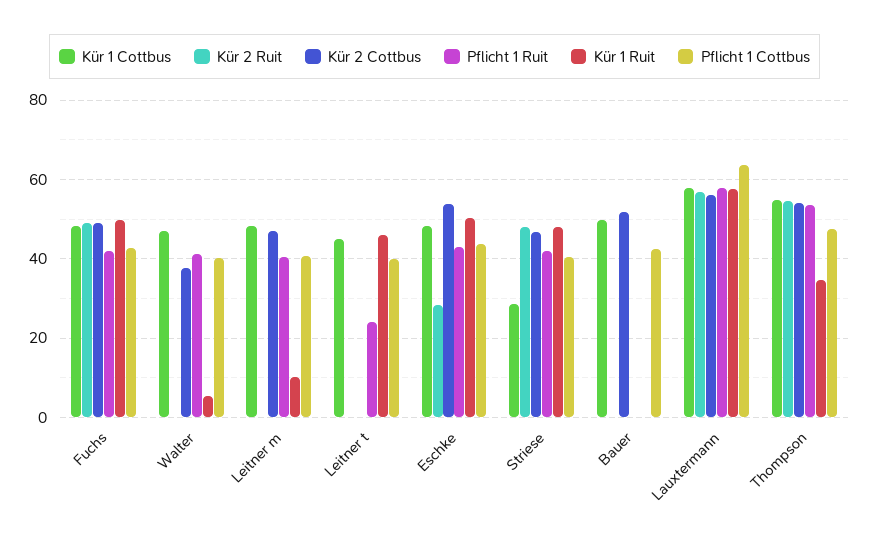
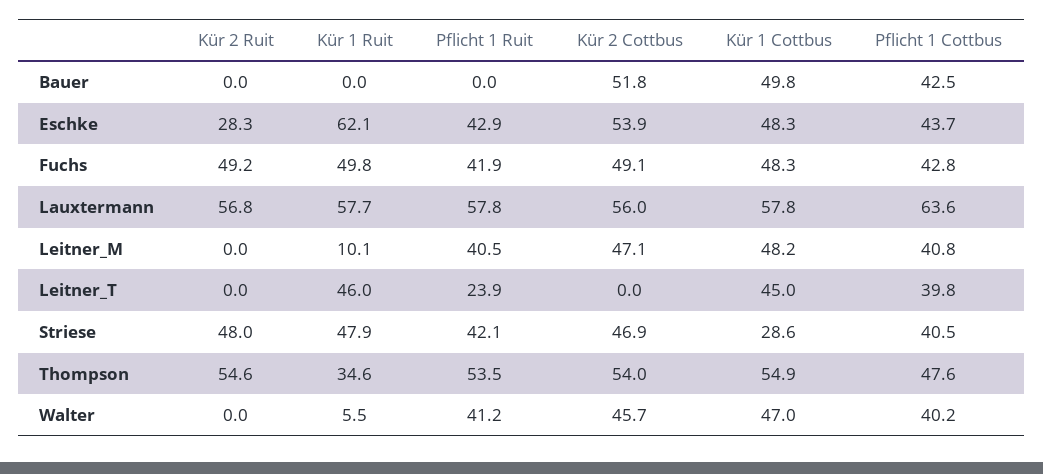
  {
    "Kür 1 Cottbus": {
      "Fuchs": 48.3,
      "Walter": 47,
      "Leitner m": 48.2,
      "Leitner t": 45,
      "Eschke": 48.3,
      "Striese": 28.6,
      "Bauer": 49.8,
      "Lauxtermann": 57.8,
      "Thompson": 54.9
    },
    "Kür 2 Ruit": {
      "Fuchs": 49.2,
      "Walter": 0,
      "Leitner m": 0,
      "Leitner t": 0,
      "Eschke": 28.3,
      "Striese": 48,
      "Bauer": 0,
      "Lauxtermann": 56.8,
      "Thompson": 54.6
    },
    "Kür 2 Cottbus": {
      "Fuchs": 49.1,
-     "Walter": 38,
+     "Walter": 45.7,
      "Leitner m": 47.1,
      "Leitner t": 0,
      "Eschke": 53.9,
      "Striese": 46.9,
      "Bauer": 51.8,
      "Lauxtermann": 56,
      "Thompson": 54
    },
    "Pflicht 1 Ruit": {
      "Fuchs": 41.9,
      "Walter": 41.2,
      "Leitner m": 40.5,
      "Leitner t": 23.9,
      "Eschke": 42.9,
      "Striese": 42.1,
      "Bauer": 0,
      "Lauxtermann": 57.8,
      "Thompson": 53.5
    },
    "Kür 1 Ruit": {
      "Fuchs": 49.8,
      "Walter": 5.5,
      "Leitner m": 10.1,
      "Leitner t": 46,
-     "Eschke": 50,
+     "Eschke": 62.1,
      "Striese": 47.9,
      "Bauer": 0,
      "Lauxtermann": 57.7,
      "Thompson": 34.6
    },
    "Pflicht 1 Cottbus": {
      "Fuchs": 42.8,
      "Walter": 40.2,
      "Leitner m": 40.8,
      "Leitner t": 39.8,
      "Eschke": 43.7,
      "Striese": 40.5,
      "Bauer": 42.5,
      "Lauxtermann": 63.6,
      "Thompson": 47.6
    }
  }

